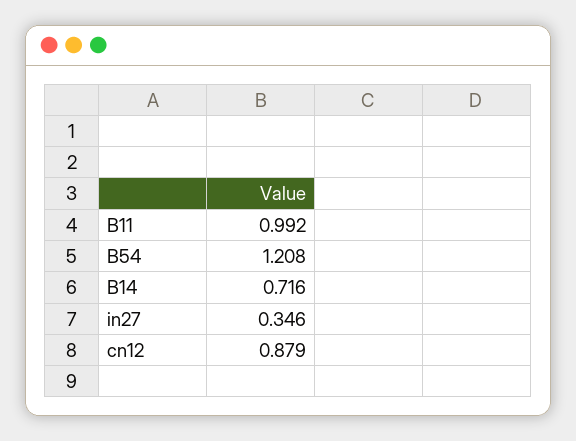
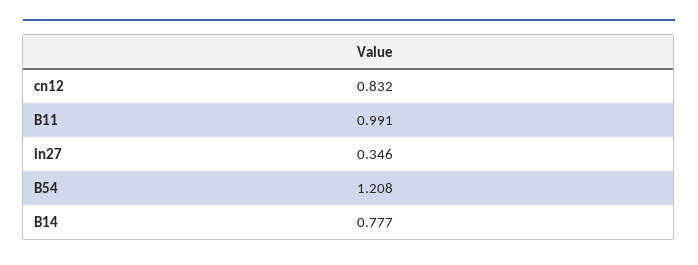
  {
-   "B11": 0.992,
+   "B11": 0.991,
    "B54": 1.208,
-   "B14": 0.716,
+   "B14": 0.777,
    "in27": 0.346,
-   "cn12": 0.879
+   "cn12": 0.832
  }

